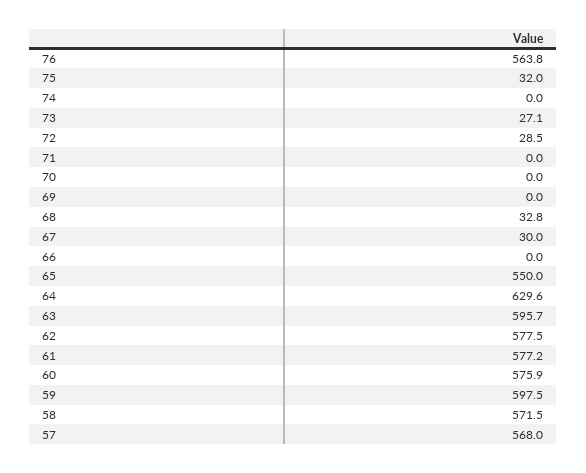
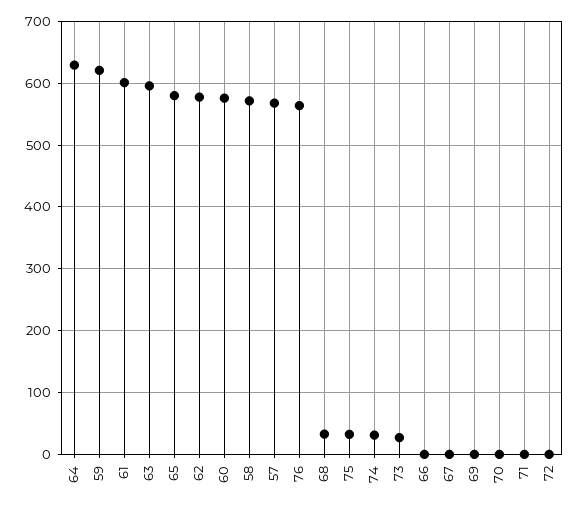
  {
    "76": 563.8,
    "75": 32,
-   "74": 0,
+   "74": 30,
    "73": 27.1,
-   "72": 28.5,
+   "72": 0,
    "71": 0,
    "70": 0,
    "69": 0,
    "68": 32.8,
-   "67": 30,
+   "67": 0,
    "66": 0,
-   "65": 550,
+   "65": 580,
    "64": 629.6,
    "63": 595.7,
    "62": 577.5,
-   "61": 577.2,
+   "61": 600,
    "60": 575.9,
-   "59": 597.5,
+   "59": 620,
    "58": 571.5,
    "57": 568
  }

